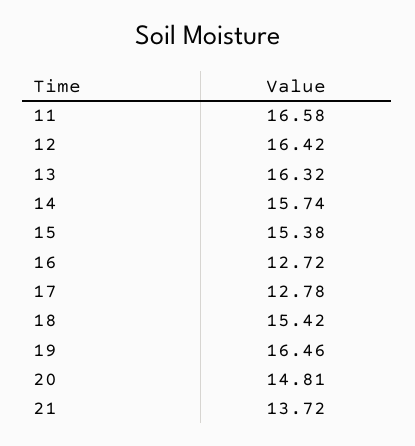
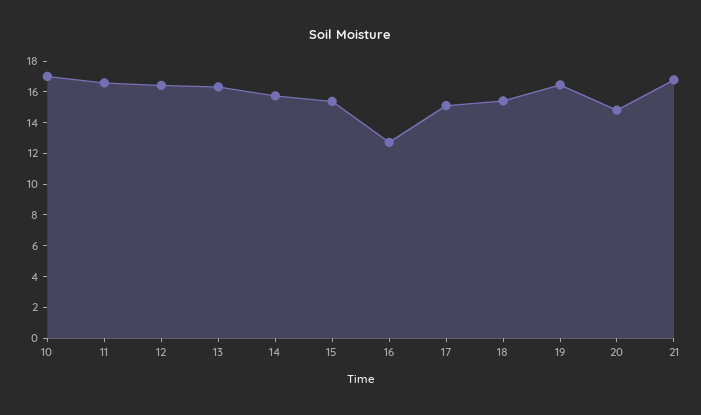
  {
    "11": 16.58,
    "12": 16.42,
    "13": 16.32,
    "14": 15.74,
    "15": 15.38,
    "16": 12.72,
-   "17": 12.78,
+   "17": 15,
    "18": 15.42,
    "19": 16.46,
    "20": 14.81,
-   "21": 13.72
+   "21": 17,
+   "10": 17
  }

